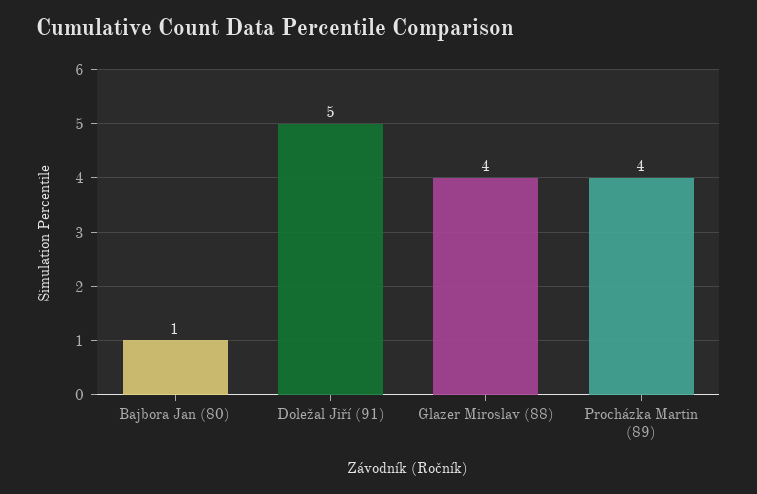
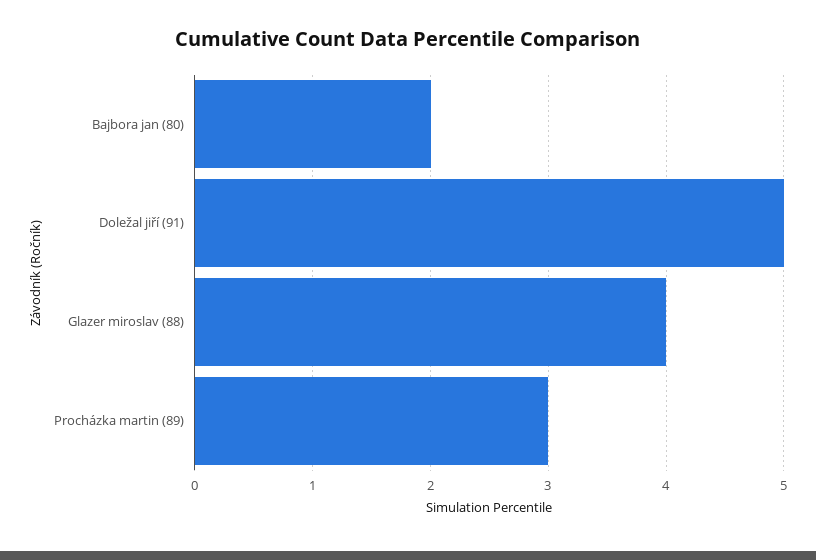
  {
-   "Bajbora Jan (80)": 1,
+   "Bajbora Jan (80)": 2,
    "Doležal Jiří (91)": 5,
    "Glazer Miroslav (88)": 4,
-   "Procházka Martin (89)": 4
+   "Procházka Martin (89)": 3
  }

